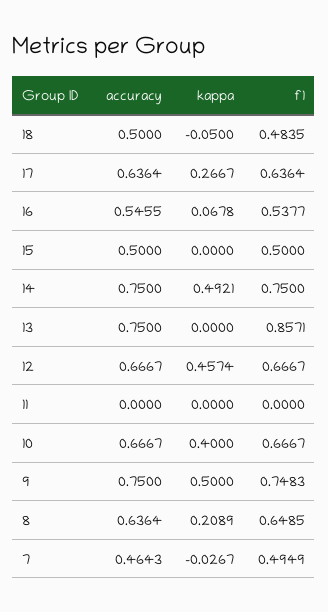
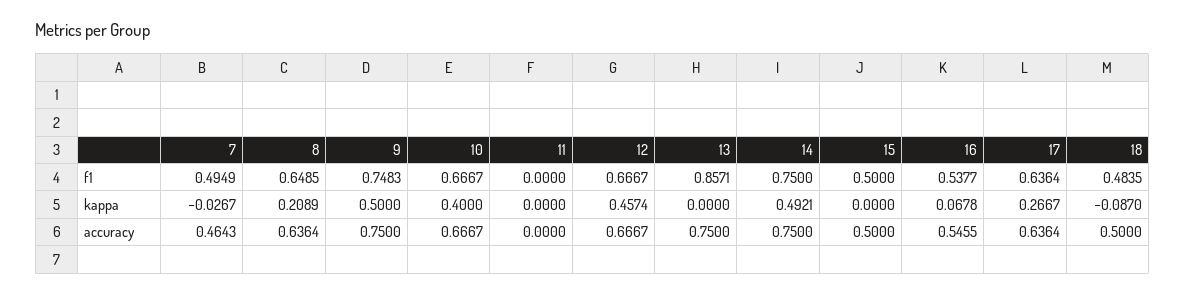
  {
    "accuracy": {
      "18": 0.5,
      "17": 0.6364,
      "16": 0.5455,
      "15": 0.5,
      "14": 0.75,
      "13": 0.75,
      "12": 0.6667,
      "11": 0,
      "10": 0.6667,
      "9": 0.75,
      "8": 0.6364,
      "7": 0.4643
    },
    "kappa": {
-     "18": -0.05,
+     "18": -0.087,
      "17": 0.2667,
      "16": 0.0678,
      "15": 0,
      "14": 0.4921,
      "13": 0,
      "12": 0.4574,
      "11": 0,
      "10": 0.4,
      "9": 0.5,
      "8": 0.2089,
      "7": -0.0267
    },
    "f1": {
      "18": 0.4835,
      "17": 0.6364,
      "16": 0.5377,
      "15": 0.5,
      "14": 0.75,
      "13": 0.8571,
      "12": 0.6667,
      "11": 0,
      "10": 0.6667,
      "9": 0.7483,
      "8": 0.6485,
      "7": 0.4949
    }
  }

